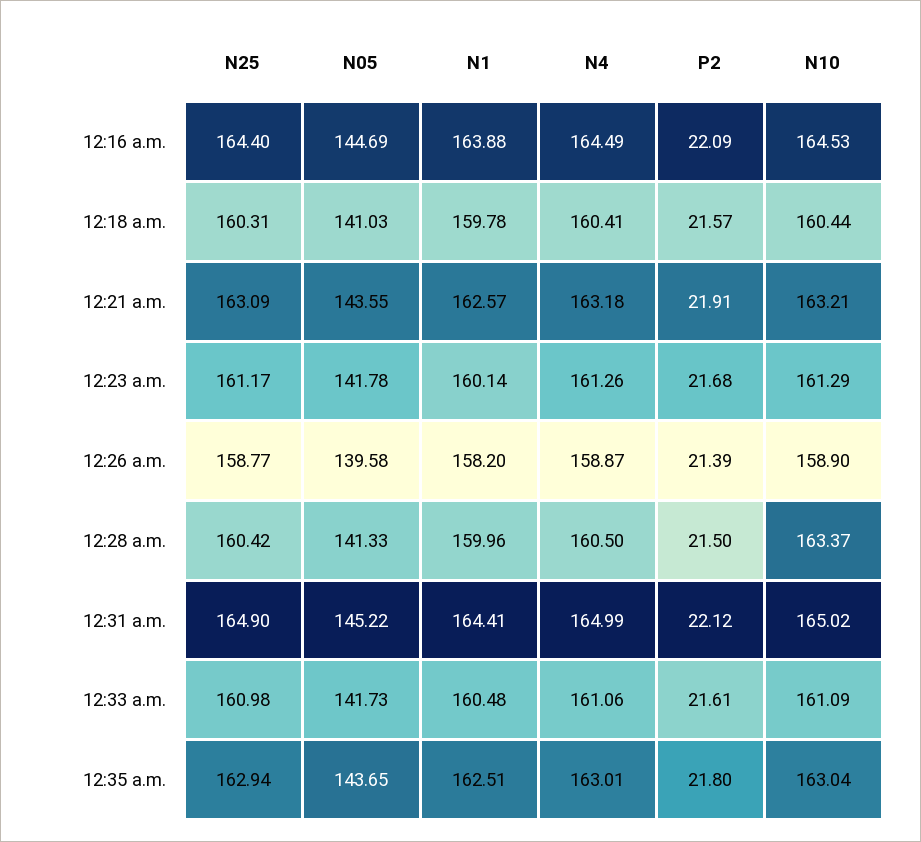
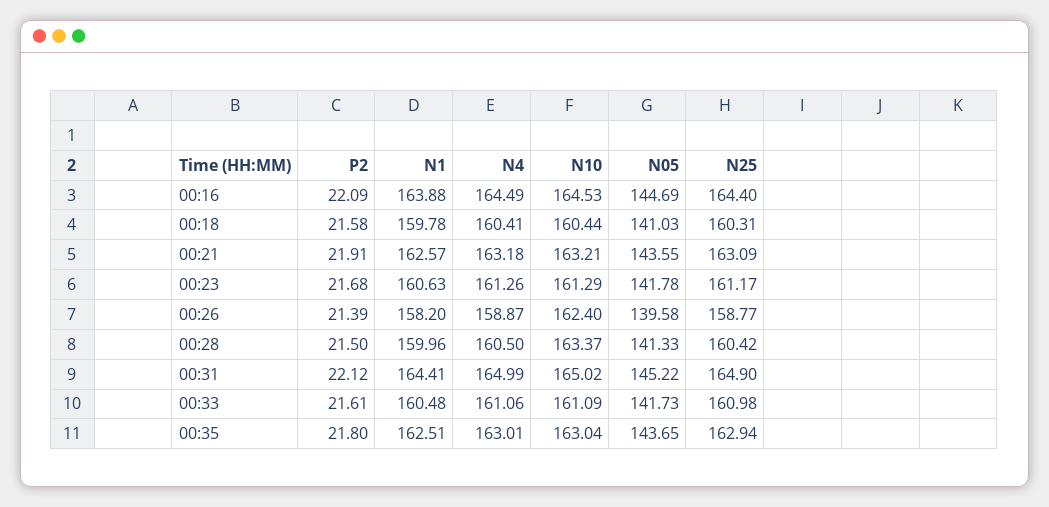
  {
    "N25": {
      "12:16 a.m.": 164.4,
      "12:18 a.m.": 160.31,
      "12:21 a.m.": 163.09,
      "12:23 a.m.": 161.17,
      "12:26 a.m.": 158.77,
      "12:28 a.m.": 160.42,
      "12:31 a.m.": 164.9,
      "12:33 a.m.": 160.98,
      "12:35 a.m.": 162.94
    },
    "N05": {
      "12:16 a.m.": 144.69,
      "12:18 a.m.": 141.03,
      "12:21 a.m.": 143.55,
      "12:23 a.m.": 141.78,
      "12:26 a.m.": 139.58,
      "12:28 a.m.": 141.33,
      "12:31 a.m.": 145.22,
      "12:33 a.m.": 141.73,
      "12:35 a.m.": 143.65
    },
    "N1": {
      "12:16 a.m.": 163.88,
      "12:18 a.m.": 159.78,
      "12:21 a.m.": 162.57,
-     "12:23 a.m.": 160.14,
+     "12:23 a.m.": 160.63,
      "12:26 a.m.": 158.2,
      "12:28 a.m.": 159.96,
      "12:31 a.m.": 164.41,
      "12:33 a.m.": 160.48,
      "12:35 a.m.": 162.51
    },
    "N4": {
      "12:16 a.m.": 164.49,
      "12:18 a.m.": 160.41,
      "12:21 a.m.": 163.18,
      "12:23 a.m.": 161.26,
      "12:26 a.m.": 158.87,
      "12:28 a.m.": 160.5,
      "12:31 a.m.": 164.99,
      "12:33 a.m.": 161.06,
      "12:35 a.m.": 163.01
    },
    "P2": {
      "12:16 a.m.": 22.09,
-     "12:18 a.m.": 21.57,
+     "12:18 a.m.": 21.58,
      "12:21 a.m.": 21.91,
      "12:23 a.m.": 21.68,
      "12:26 a.m.": 21.39,
      "12:28 a.m.": 21.5,
      "12:31 a.m.": 22.12,
      "12:33 a.m.": 21.61,
      "12:35 a.m.": 21.8
    },
    "N10": {
      "12:16 a.m.": 164.53,
      "12:18 a.m.": 160.44,
      "12:21 a.m.": 163.21,
      "12:23 a.m.": 161.29,
-     "12:26 a.m.": 158.9,
+     "12:26 a.m.": 162.4,
      "12:28 a.m.": 163.37,
      "12:31 a.m.": 165.02,
      "12:33 a.m.": 161.09,
      "12:35 a.m.": 163.04
    }
  }

